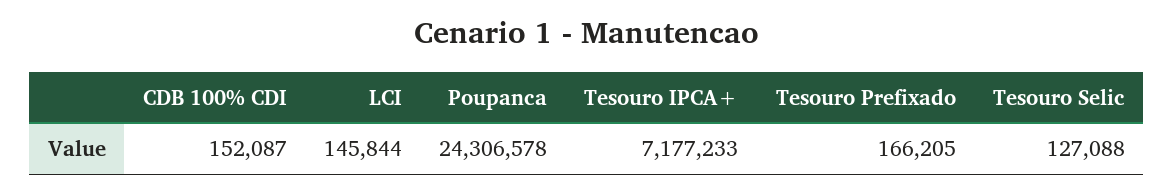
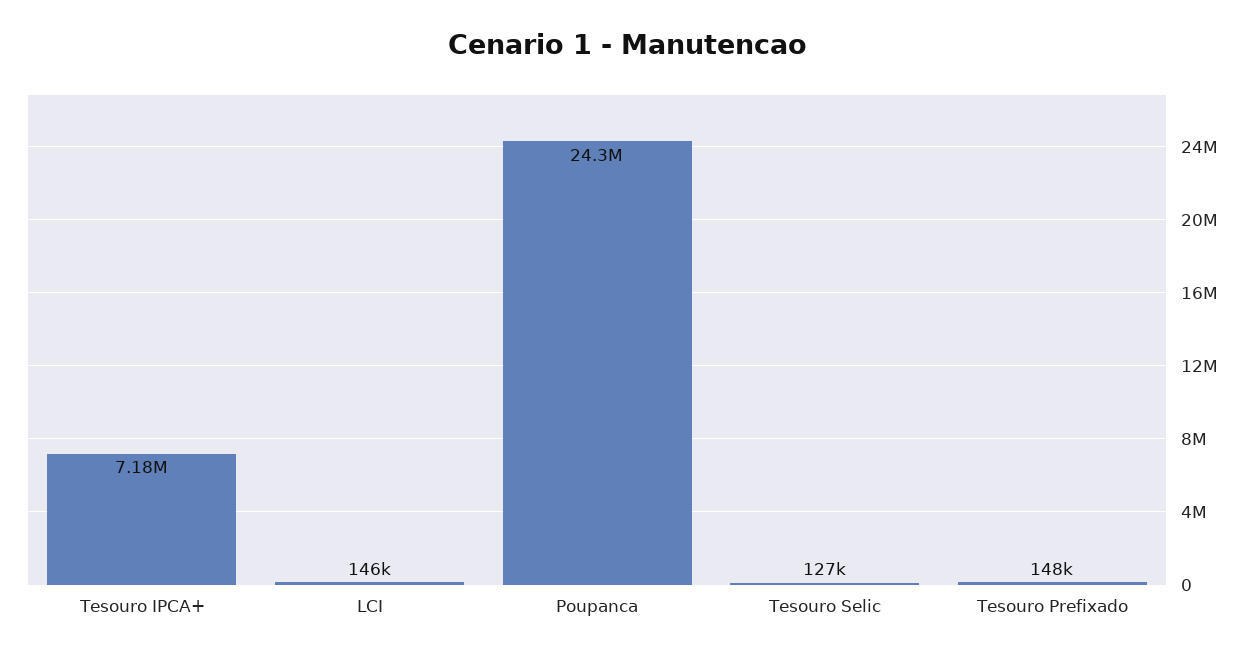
  {
-   "CDB 100% CDI": 152087,
    "LCI": 145844,
    "Poupanca": 24306578,
    "Tesouro IPCA+": 7177233,
-   "Tesouro Prefixado": 166205,
+   "Tesouro Prefixado": 148000,
    "Tesouro Selic": 127088
  }

